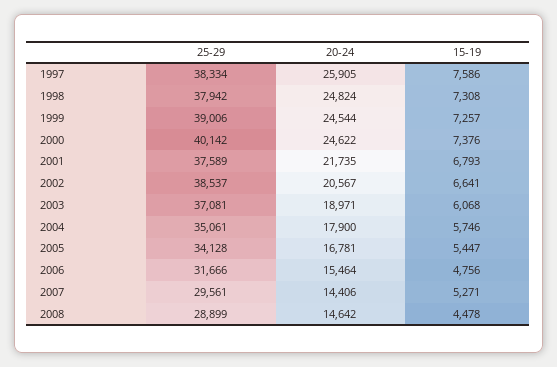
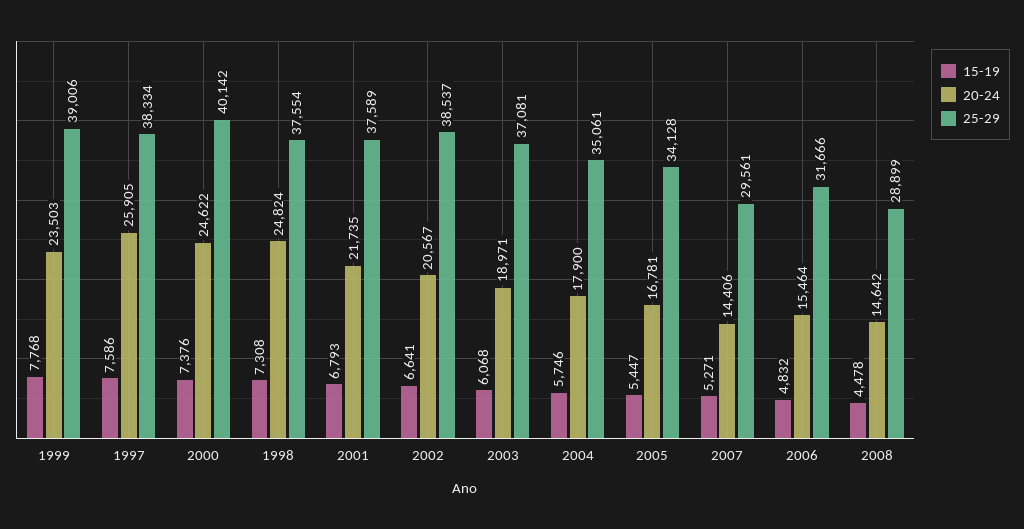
  {
    "25-29": {
      "1997": 38334,
-     "1998": 37942,
+     "1998": 37554,
      "1999": 39006,
      "2000": 40142,
      "2001": 37589,
      "2002": 38537,
      "2003": 37081,
      "2004": 35061,
      "2005": 34128,
      "2006": 31666,
      "2007": 29561,
      "2008": 28899
    },
    "20-24": {
      "1997": 25905,
      "1998": 24824,
-     "1999": 24544,
+     "1999": 23503,
      "2000": 24622,
      "2001": 21735,
      "2002": 20567,
      "2003": 18971,
      "2004": 17900,
      "2005": 16781,
      "2006": 15464,
      "2007": 14406,
      "2008": 14642
    },
    "15-19": {
      "1997": 7586,
      "1998": 7308,
-     "1999": 7257,
+     "1999": 7768,
      "2000": 7376,
      "2001": 6793,
      "2002": 6641,
      "2003": 6068,
      "2004": 5746,
      "2005": 5447,
-     "2006": 4756,
+     "2006": 4832,
      "2007": 5271,
      "2008": 4478
    }
  }

